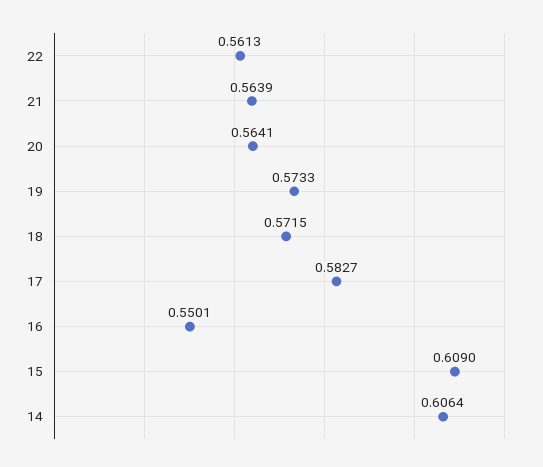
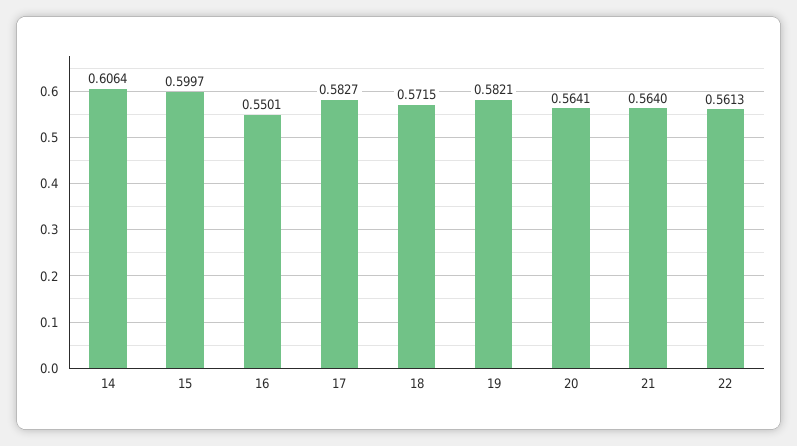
  {
    "22": 0.5613,
-   "21": 0.5639,
+   "21": 0.564,
    "20": 0.5641,
-   "19": 0.5733,
+   "19": 0.5821,
    "18": 0.5715,
    "17": 0.5827,
    "16": 0.5501,
-   "15": 0.609,
+   "15": 0.5997,
    "14": 0.6064
  }

